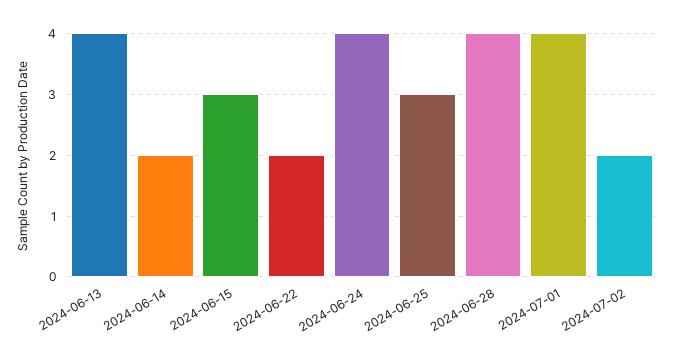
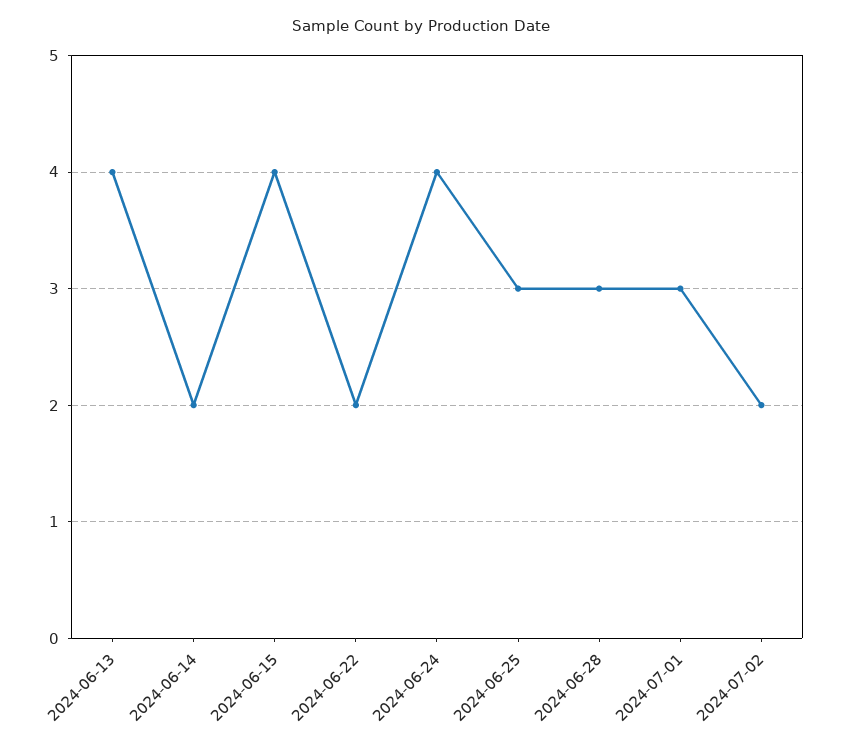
  {
    "2024-06-13": 4,
    "2024-06-14": 2,
-   "2024-06-15": 3,
+   "2024-06-15": 4,
    "2024-06-22": 2,
    "2024-06-24": 4,
    "2024-06-25": 3,
-   "2024-06-28": 4,
+   "2024-06-28": 3,
-   "2024-07-01": 4,
+   "2024-07-01": 3,
    "2024-07-02": 2
  }

